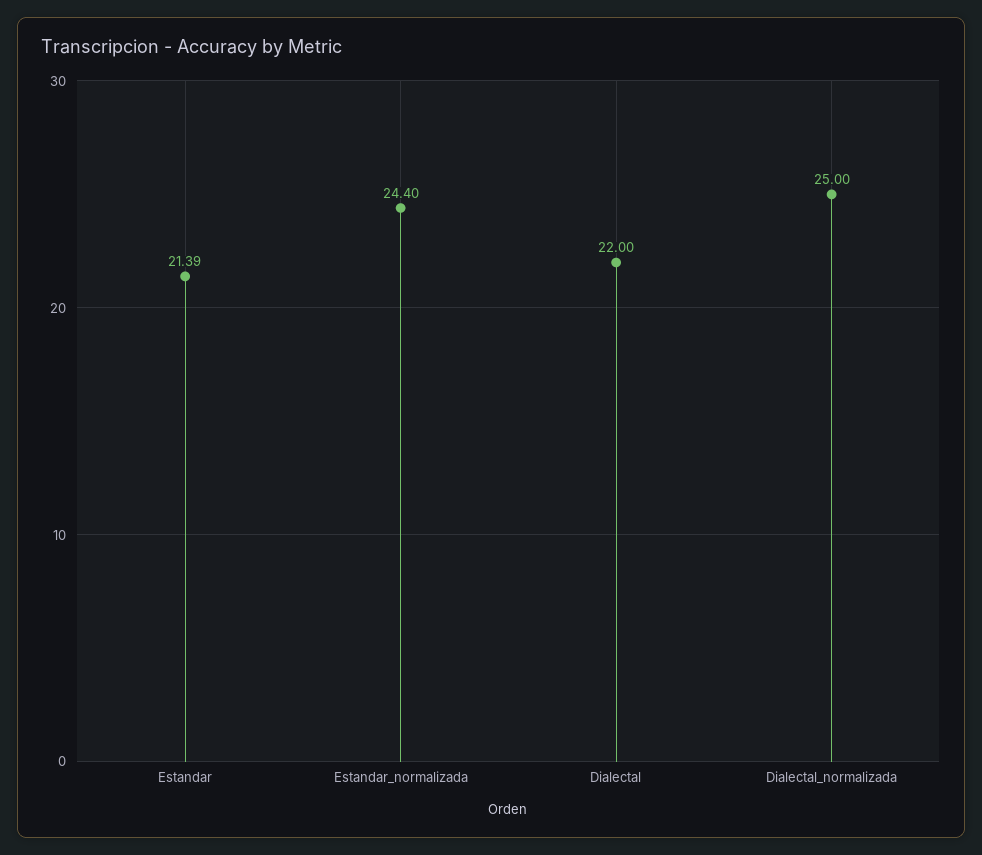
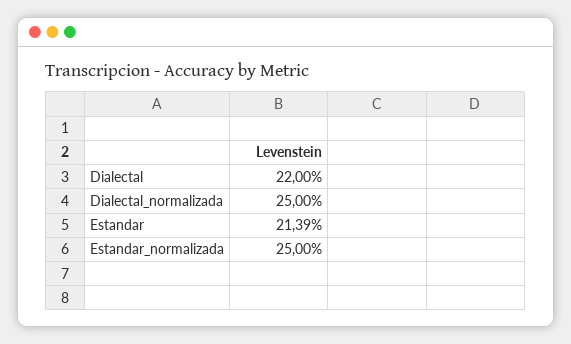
  {
    "Estandar": 21.39,
-   "Estandar_normalizada": 24.4,
+   "Estandar_normalizada": 25,
    "Dialectal": 22,
    "Dialectal_normalizada": 25
  }

